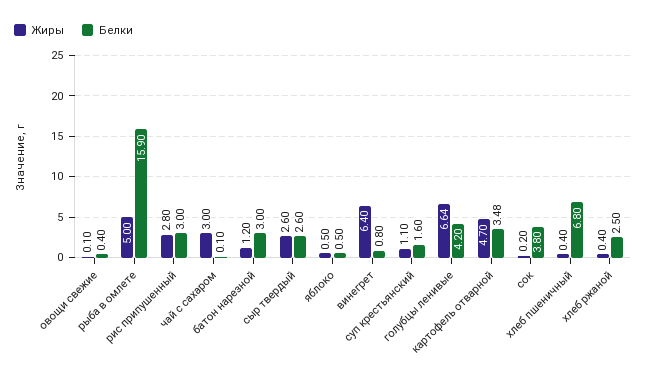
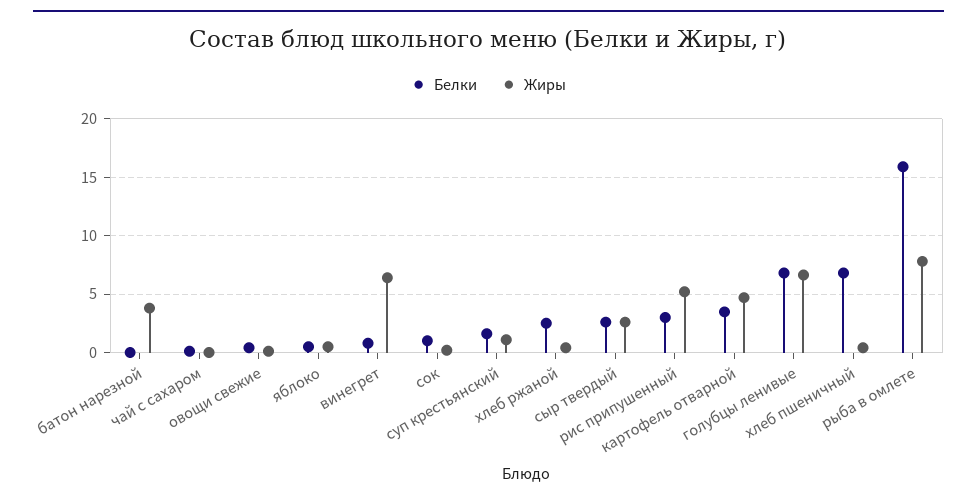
  {
    "Жиры": {
      "овощи свежие": 0.1,
-     "рыба в омлете": 5,
+     "рыба в омлете": 8,
-     "рис припушенный": 2.8,
+     "рис припушенный": 5,
-     "чай с сахаром": 3,
+     "чай с сахаром": 0,
-     "батон нарезной": 1.2,
+     "батон нарезной": 4,
      "сыр твердый": 2.6,
      "яблоко": 0.5,
      "винегрет": 6.4,
      "суп крестьянский": 1.1,
      "голубцы ленивые": 6.64,
      "картофель отварной": 4.7,
      "сок": 0.2,
      "хлеб пшеничный": 0.4,
      "хлеб ржаной": 0.4
    },
    "Белки": {
      "овощи свежие": 0.4,
      "рыба в омлете": 15.9,
      "рис припушенный": 3,
      "чай с сахаром": 0.1,
-     "батон нарезной": 3,
+     "батон нарезной": 0,
      "сыр твердый": 2.6,
      "яблоко": 0.5,
      "винегрет": 0.8,
      "суп крестьянский": 1.6,
-     "голубцы ленивые": 4.2,
+     "голубцы ленивые": 7,
      "картофель отварной": 3.48,
-     "сок": 3.8,
+     "сок": 1,
      "хлеб пшеничный": 6.8,
      "хлеб ржаной": 2.5
    }
  }

